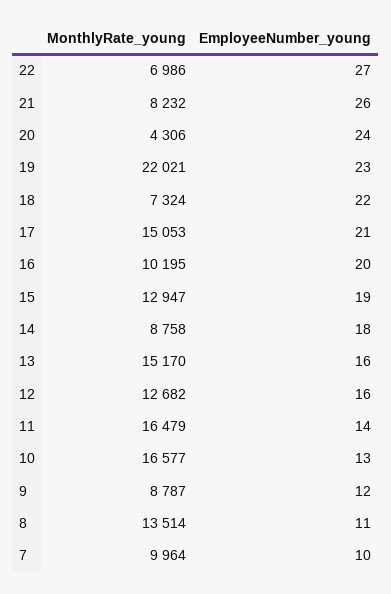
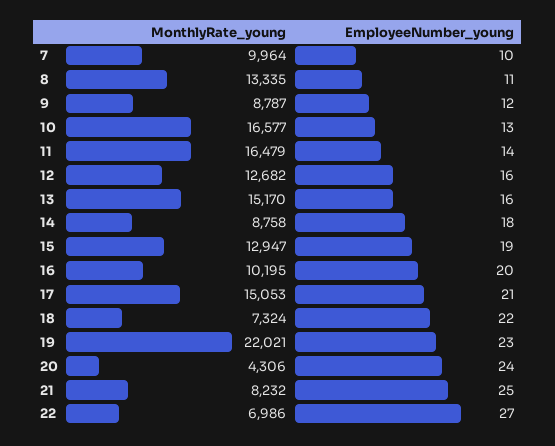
  {
    "MonthlyRate_young": {
      "22": 6986,
      "21": 8232,
      "20": 4306,
      "19": 22021,
      "18": 7324,
      "17": 15053,
      "16": 10195,
      "15": 12947,
      "14": 8758,
      "13": 15170,
      "12": 12682,
      "11": 16479,
      "10": 16577,
      "9": 8787,
-     "8": 13514,
+     "8": 13335,
      "7": 9964
    },
    "EmployeeNumber_young": {
      "22": 27,
-     "21": 26,
+     "21": 25,
      "20": 24,
      "19": 23,
      "18": 22,
      "17": 21,
      "16": 20,
      "15": 19,
      "14": 18,
      "13": 16,
      "12": 16,
      "11": 14,
      "10": 13,
      "9": 12,
      "8": 11,
      "7": 10
    }
  }

